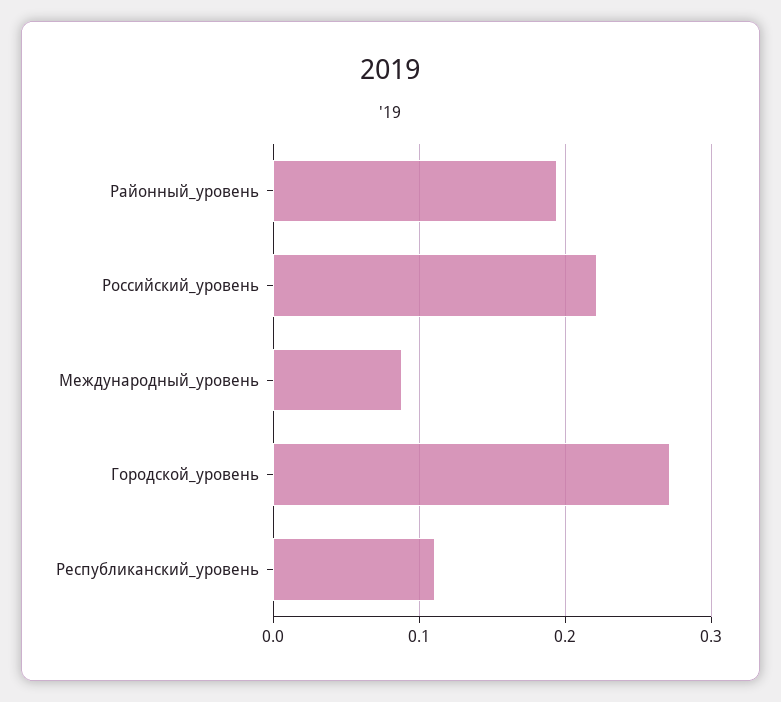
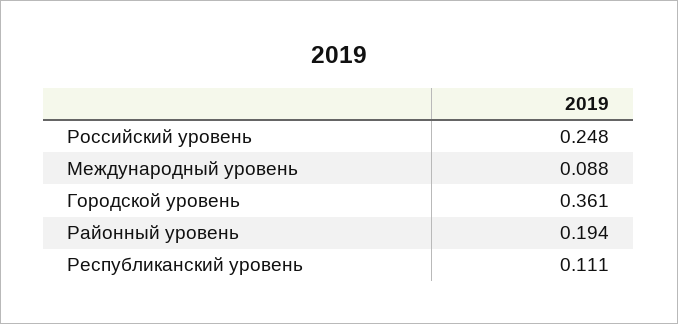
  {
    "Районный_уровень": 0.194,
-   "Российский_уровень": 0.22,
+   "Российский_уровень": 0.248,
    "Международный_уровень": 0.088,
-   "Городской_уровень": 0.27,
+   "Городской_уровень": 0.361,
    "Республиканский_уровень": 0.111
  }

